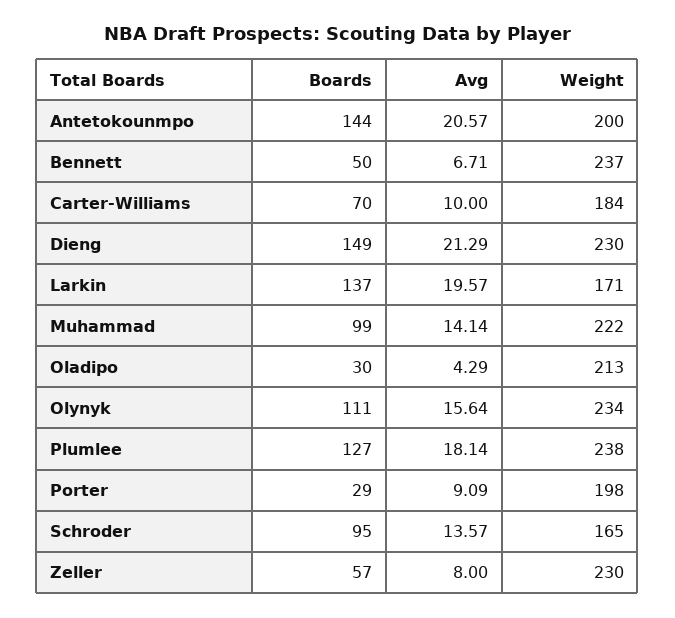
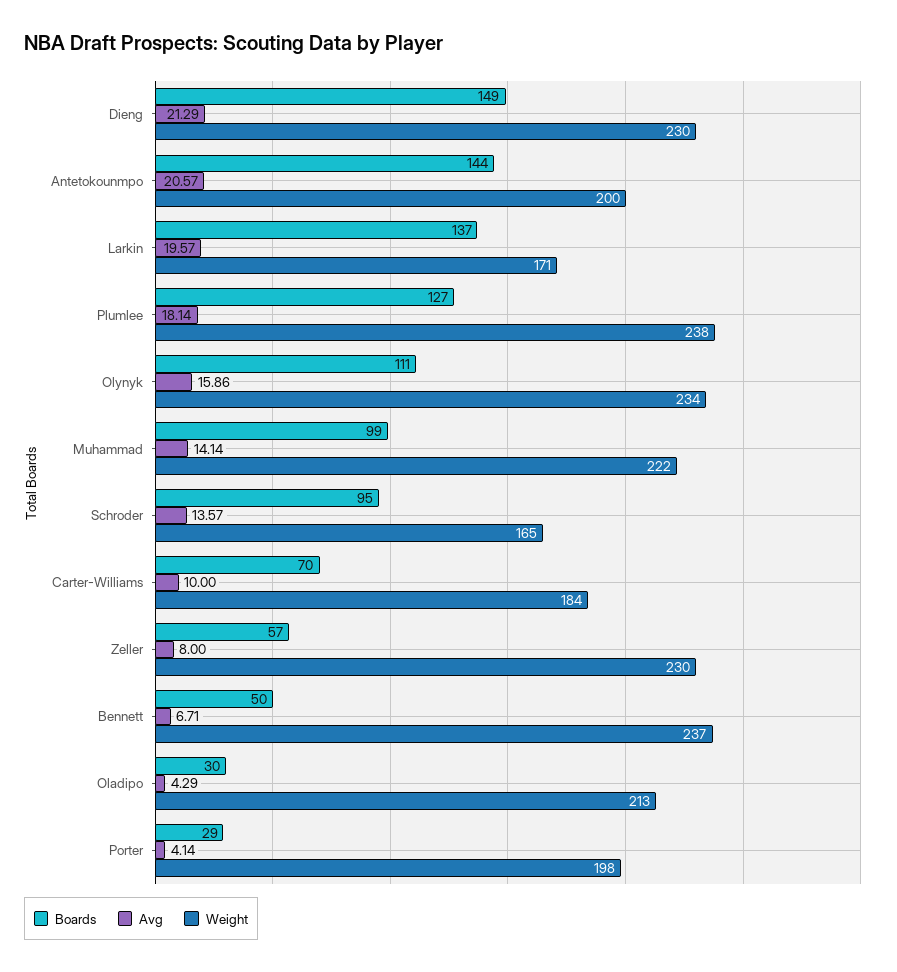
  {
    "Boards": {
      "Antetokounmpo": 144,
      "Bennett": 50,
      "Carter-Williams": 70,
      "Dieng": 149,
      "Larkin": 137,
      "Muhammad": 99,
      "Oladipo": 30,
      "Olynyk": 111,
      "Plumlee": 127,
      "Porter": 29,
      "Schroder": 95,
      "Zeller": 57
    },
    "Avg": {
      "Antetokounmpo": 20.57,
      "Bennett": 6.71,
      "Carter-Williams": 10,
      "Dieng": 21.29,
      "Larkin": 19.57,
      "Muhammad": 14.14,
      "Oladipo": 4.29,
-     "Olynyk": 15.64,
+     "Olynyk": 15.86,
      "Plumlee": 18.14,
-     "Porter": 9.09,
+     "Porter": 4.14,
      "Schroder": 13.57,
      "Zeller": 8
    },
    "Weight": {
      "Antetokounmpo": 200,
      "Bennett": 237,
      "Carter-Williams": 184,
      "Dieng": 230,
      "Larkin": 171,
      "Muhammad": 222,
      "Oladipo": 213,
      "Olynyk": 234,
      "Plumlee": 238,
      "Porter": 198,
      "Schroder": 165,
      "Zeller": 230
    }
  }

